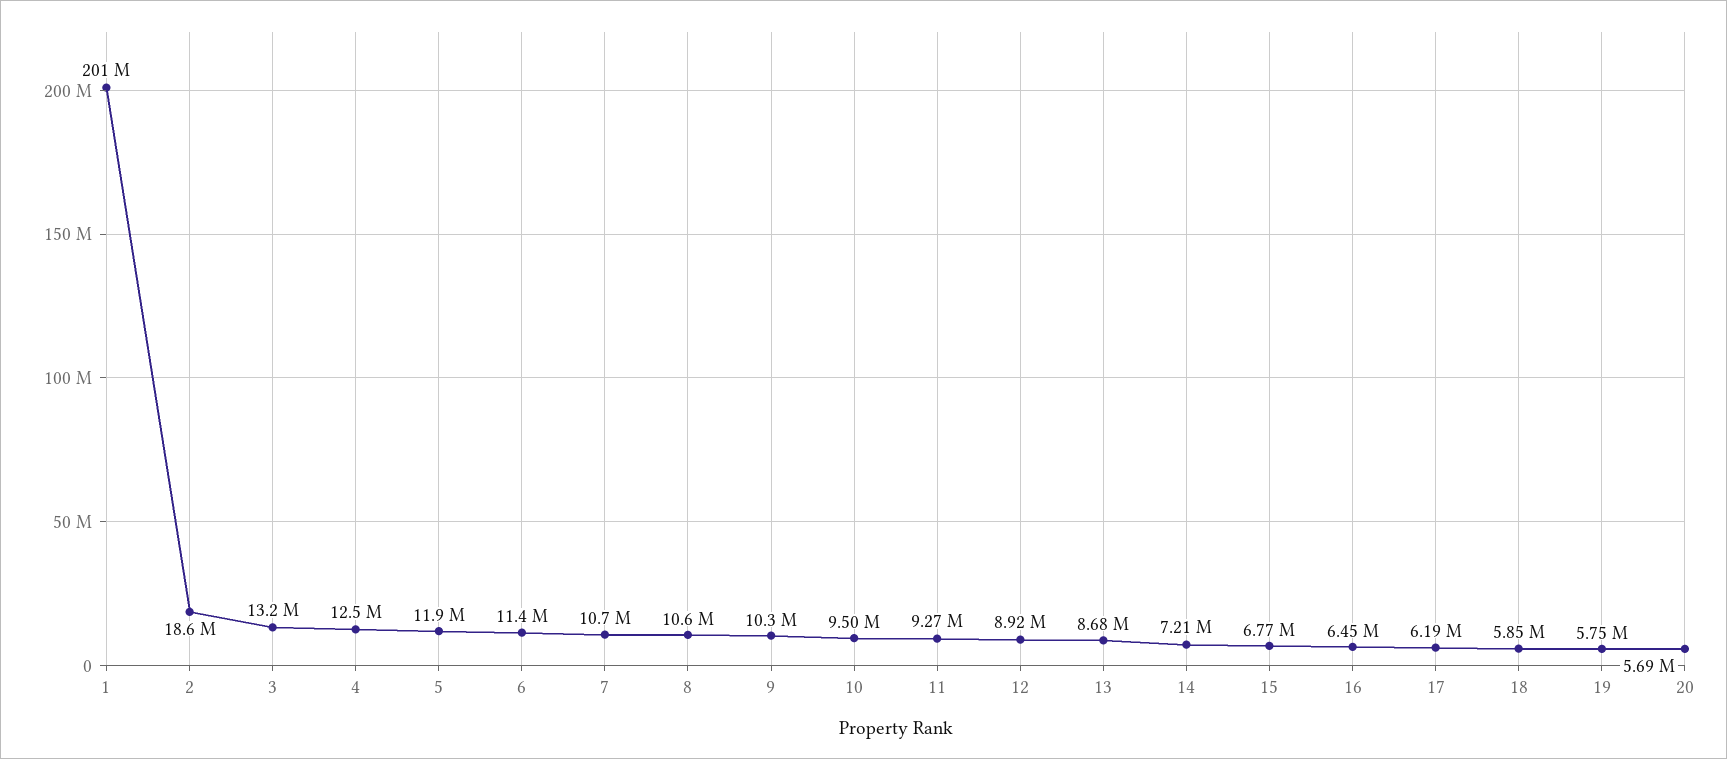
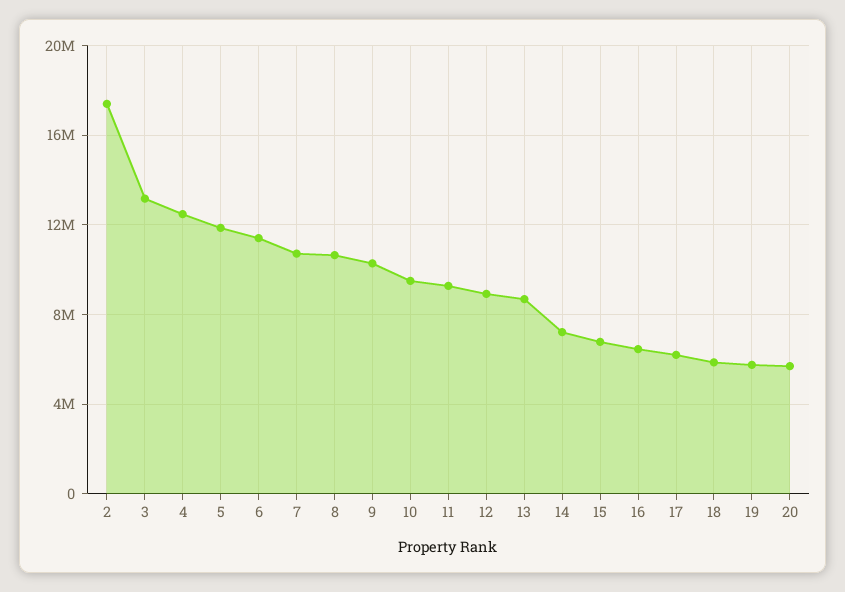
  {
-   "1": 201000000,
-   "2": 18600000,
+   "2": 17500000,
    "3": 13200000,
    "4": 12500000,
    "5": 11900000,
    "6": 11400000,
    "7": 10700000,
    "8": 10600000,
    "9": 10300000,
    "10": 9500000,
    "11": 9270000,
    "12": 8920000,
    "13": 8680000,
    "14": 7210000,
    "15": 6770000,
    "16": 6450000,
    "17": 6190000,
    "18": 5850000,
    "19": 5750000,
    "20": 5690000
  }

